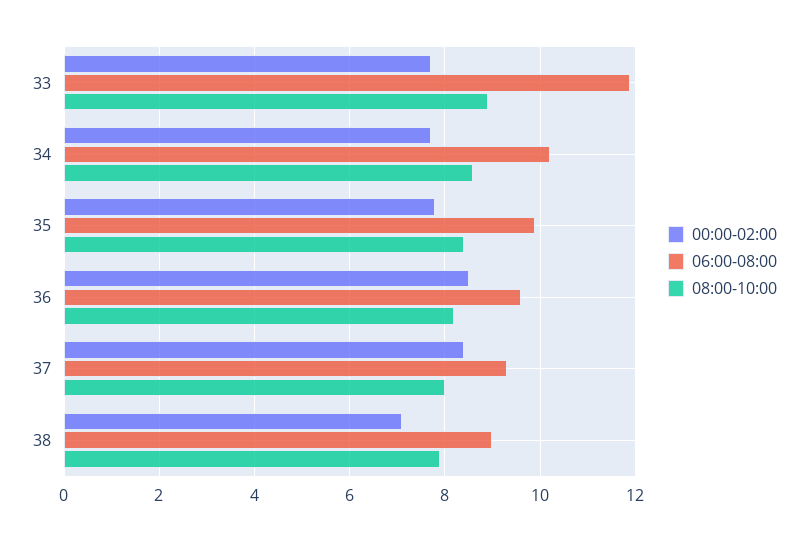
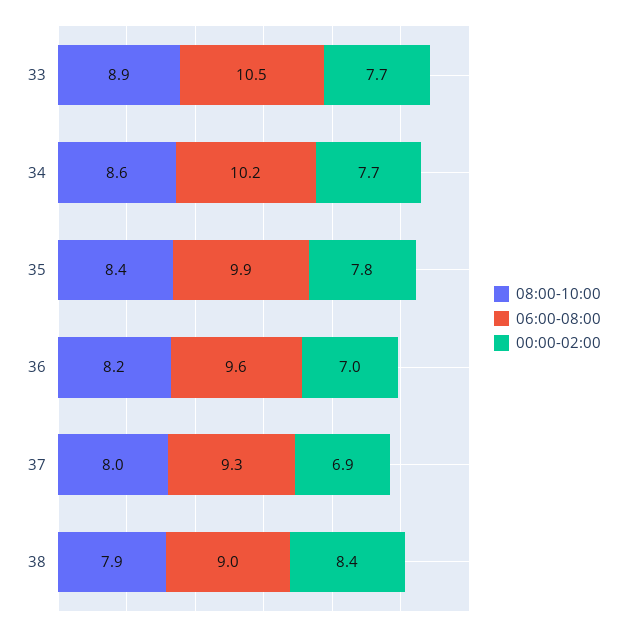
  {
    "00:00-02:00": {
      "33": 7.7,
      "34": 7.7,
      "35": 7.8,
-     "36": 8.5,
+     "36": 7,
-     "37": 8.5,
+     "37": 6.9,
-     "38": 7
+     "38": 8.4
    },
    "06:00-08:00": {
-     "33": 12,
+     "33": 10.5,
      "34": 10.2,
      "35": 9.9,
      "36": 9.6,
      "37": 9.3,
      "38": 9
    },
    "08:00-10:00": {
      "33": 8.9,
      "34": 8.6,
      "35": 8.4,
      "36": 8.2,
      "37": 8,
      "38": 7.9
    }
  }

